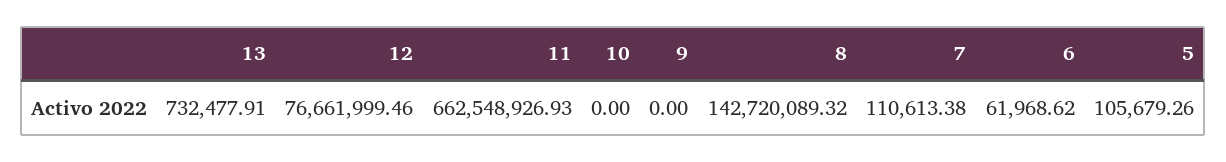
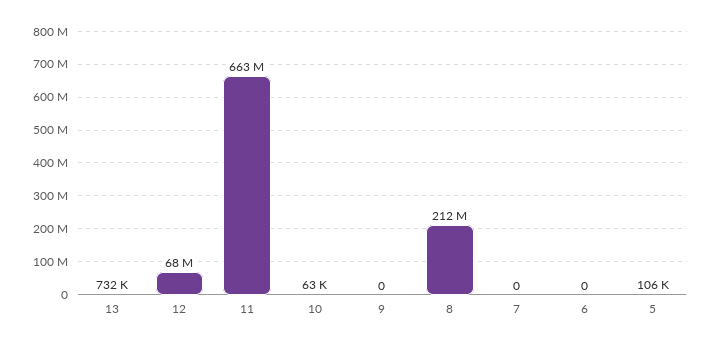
  {
    "13": 732477.91,
-   "12": 76661999.46,
+   "12": 68000000,
    "11": 662548926.93,
-   "10": 0,
+   "10": 63000,
    "9": 0,
-   "8": 142720089.32,
+   "8": 212000000,
-   "7": 110613.38,
+   "7": 0,
-   "6": 61968.62,
+   "6": 0,
    "5": 105679.26
  }

